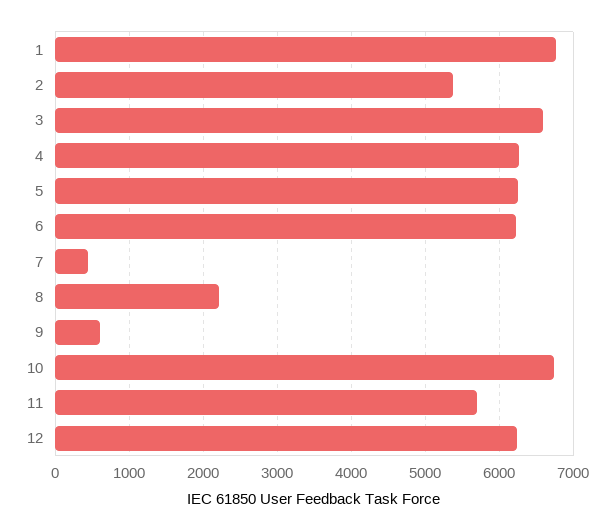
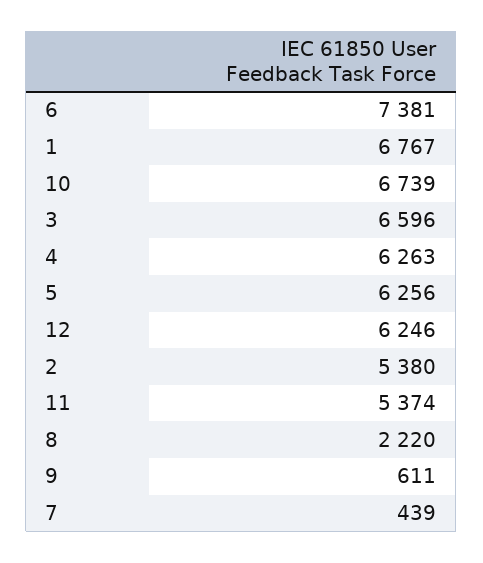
  {
    "1": 6767,
    "2": 5380,
    "3": 6596,
    "4": 6263,
    "5": 6256,
-   "6": 6200,
+   "6": 7381,
    "7": 439,
    "8": 2220,
    "9": 611,
    "10": 6739,
-   "11": 5700,
+   "11": 5374,
    "12": 6246
  }

